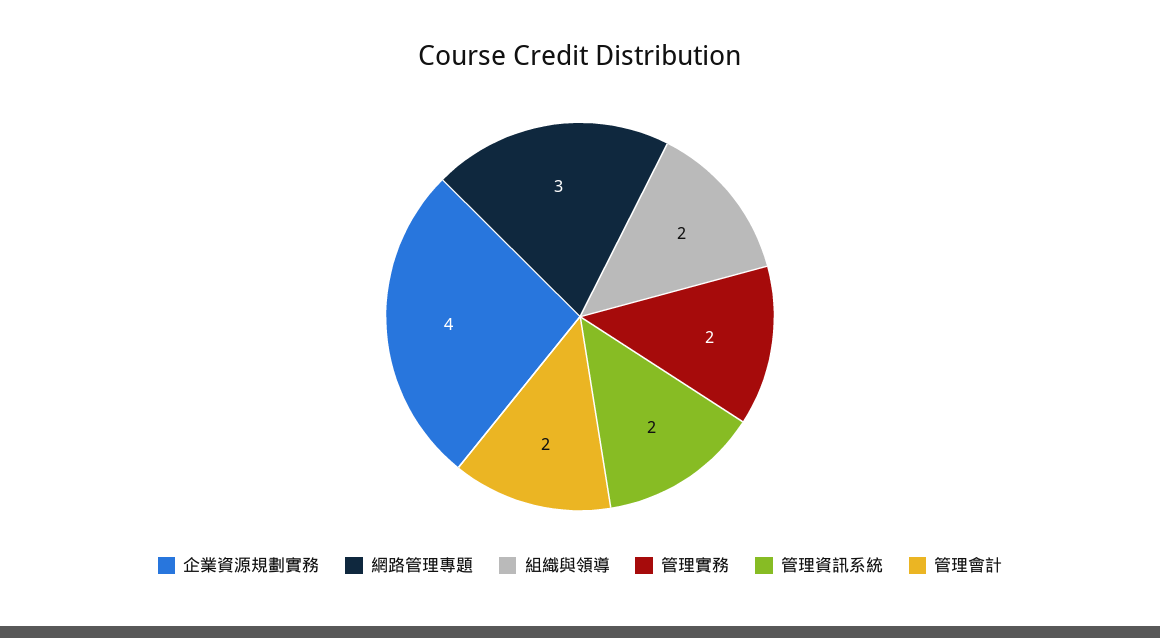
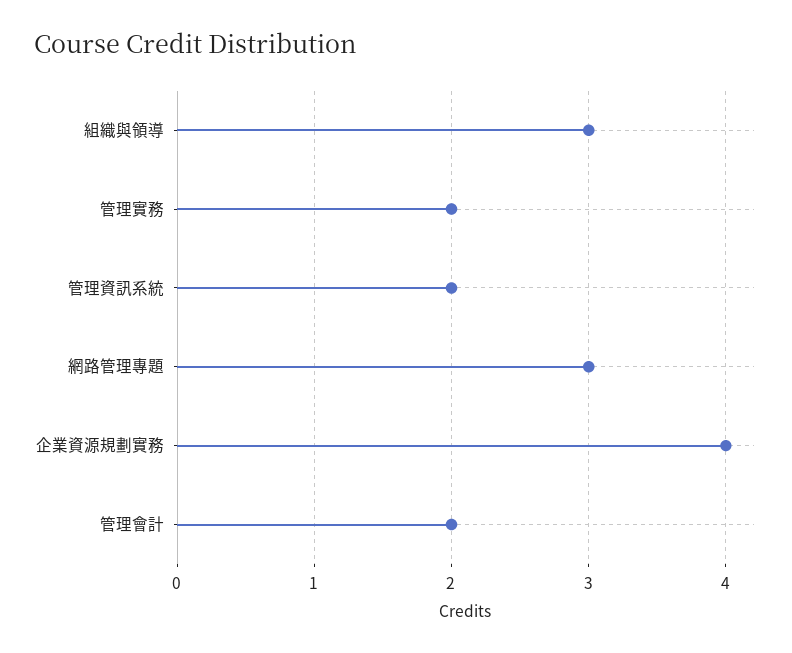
  {
    "企業資源規劃實務": 4,
    "網路管理專題": 3,
-   "組織與領導": 2,
+   "組織與領導": 3,
    "管理實務": 2,
    "管理資訊系統": 2,
    "管理會計": 2
  }

